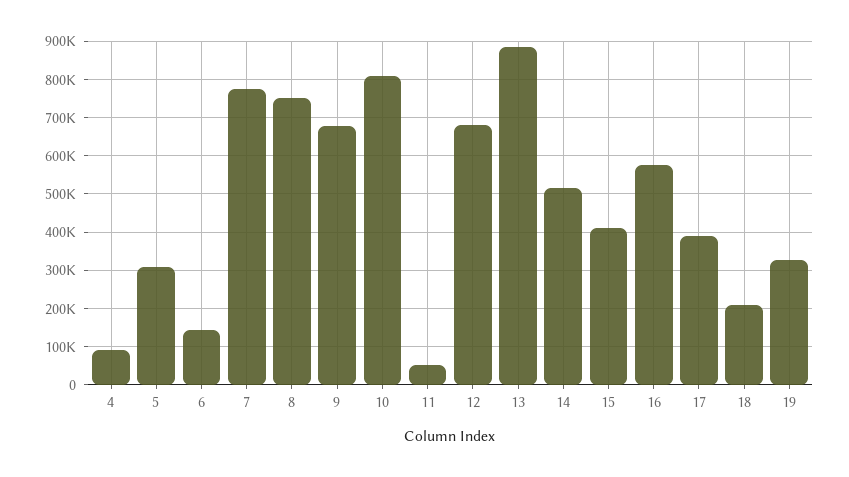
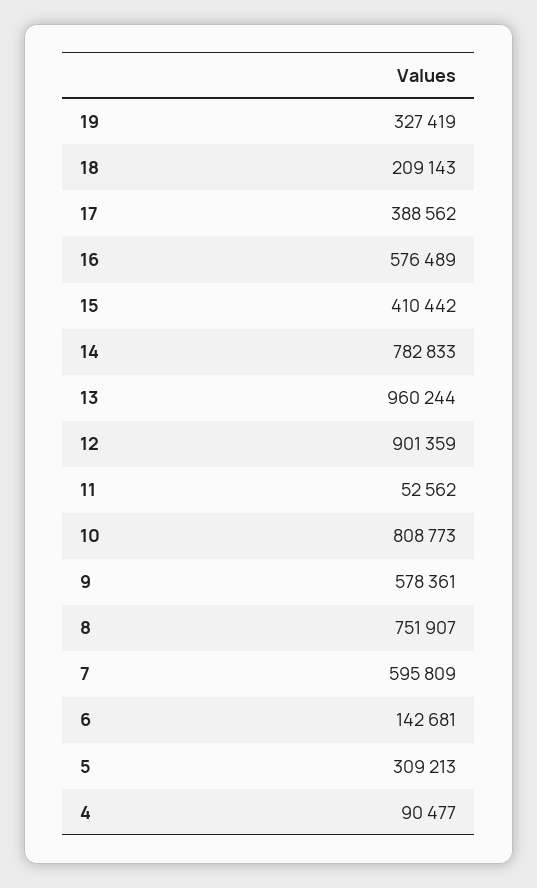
  {
    "4": 90477,
    "5": 309213,
    "6": 142681,
-   "7": 780000,
+   "7": 595809,
    "8": 751907,
-   "9": 680000,
+   "9": 578361,
    "10": 808773,
    "11": 52562,
-   "12": 680000,
+   "12": 901359,
-   "13": 880000,
+   "13": 960244,
-   "14": 520000,
+   "14": 782833,
    "15": 410442,
    "16": 576489,
    "17": 388562,
    "18": 209143,
    "19": 327419
  }

